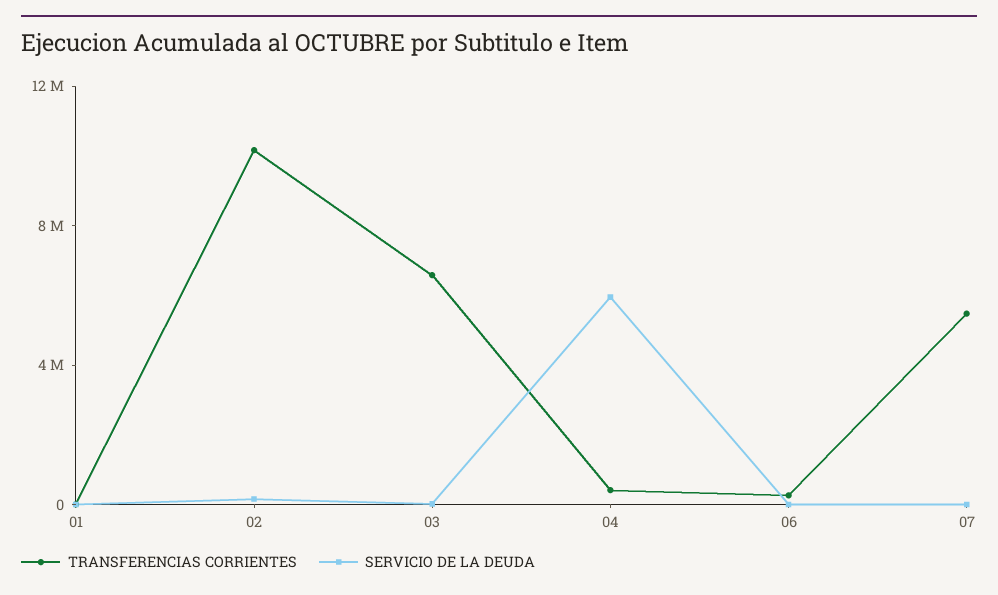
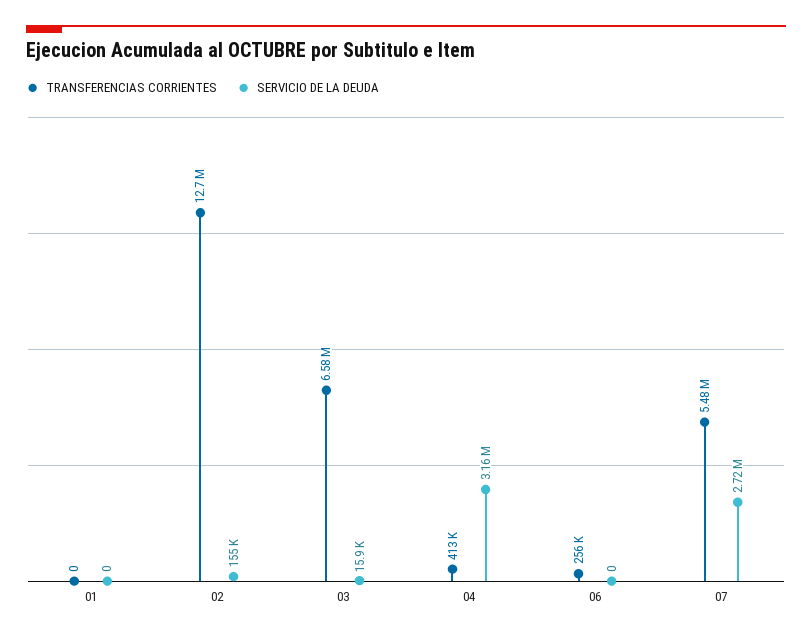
  {
    "TRANSFERENCIAS CORRIENTES": {
      "01": 0,
-     "02": 10000000,
+     "02": 12700000,
      "03": 6580000,
      "04": 413000,
      "06": 256000,
      "07": 5480000
    },
    "SERVICIO DE LA DEUDA": {
      "01": 0,
      "02": 155000,
      "03": 15900,
-     "04": 6000000,
+     "04": 3160000,
      "06": 0,
-     "07": 0
+     "07": 2720000
    }
  }

